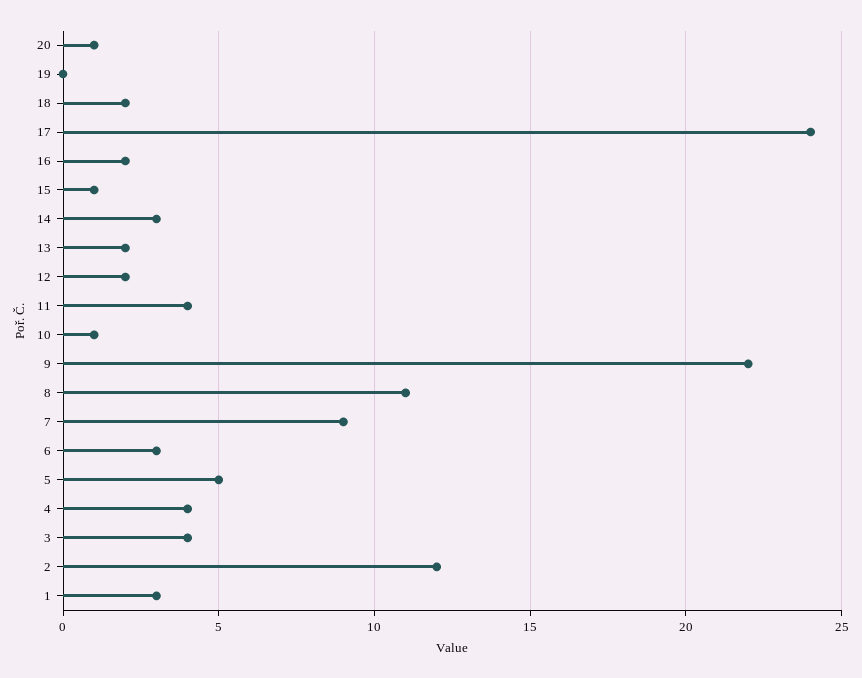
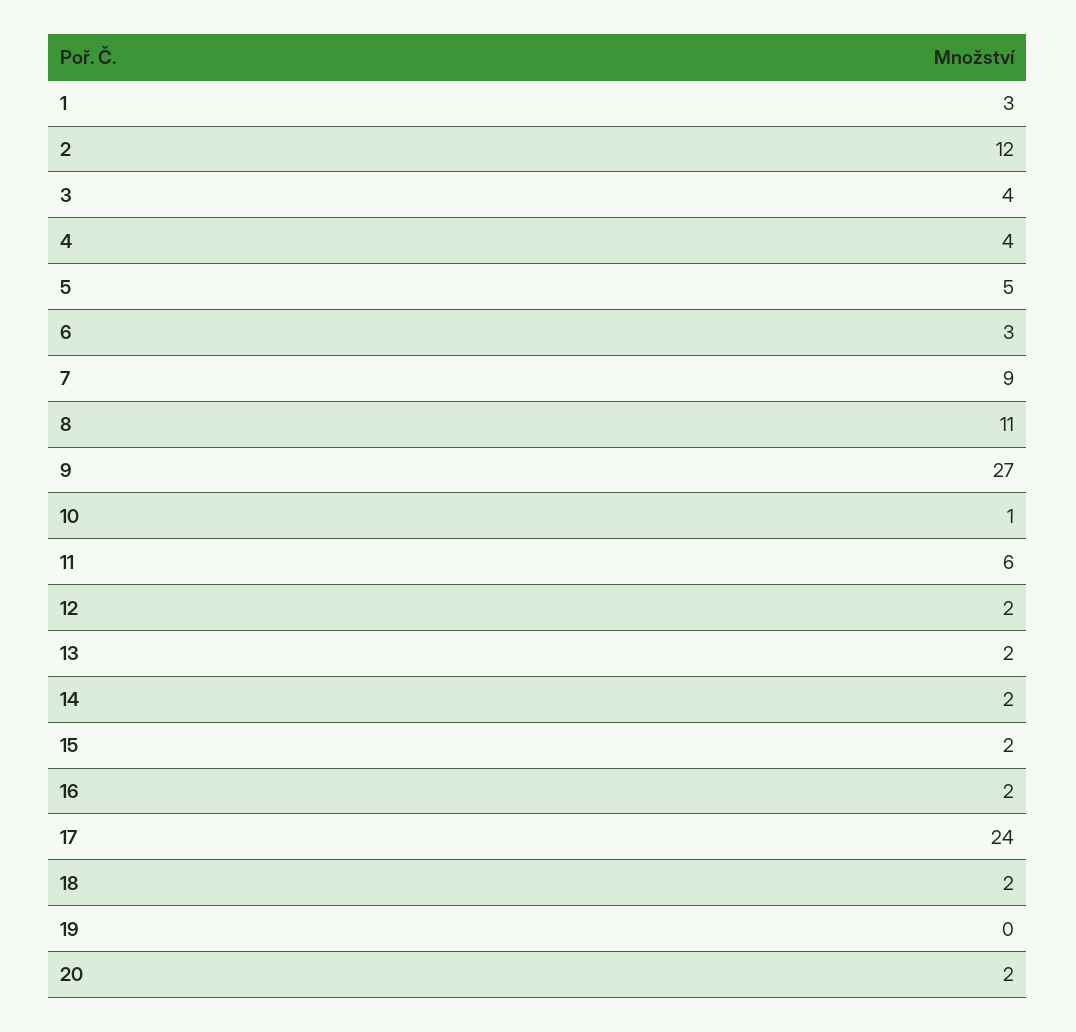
  {
-   "20": 1,
+   "20": 2,
    "19": 0,
    "18": 2,
    "17": 24,
    "16": 2,
-   "15": 1,
+   "15": 2,
-   "14": 3,
+   "14": 2,
    "13": 2,
    "12": 2,
-   "11": 4,
+   "11": 6,
    "10": 1,
-   "9": 22,
+   "9": 27,
    "8": 11,
    "7": 9,
    "6": 3,
    "5": 5,
    "4": 4,
    "3": 4,
    "2": 12,
    "1": 3
  }

